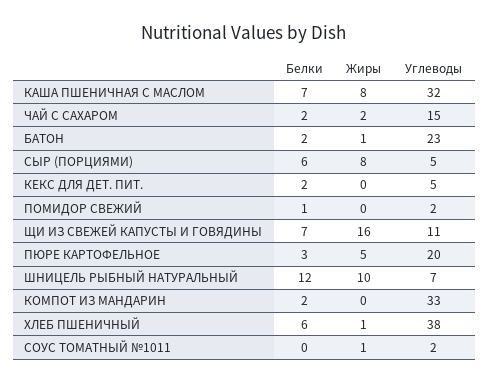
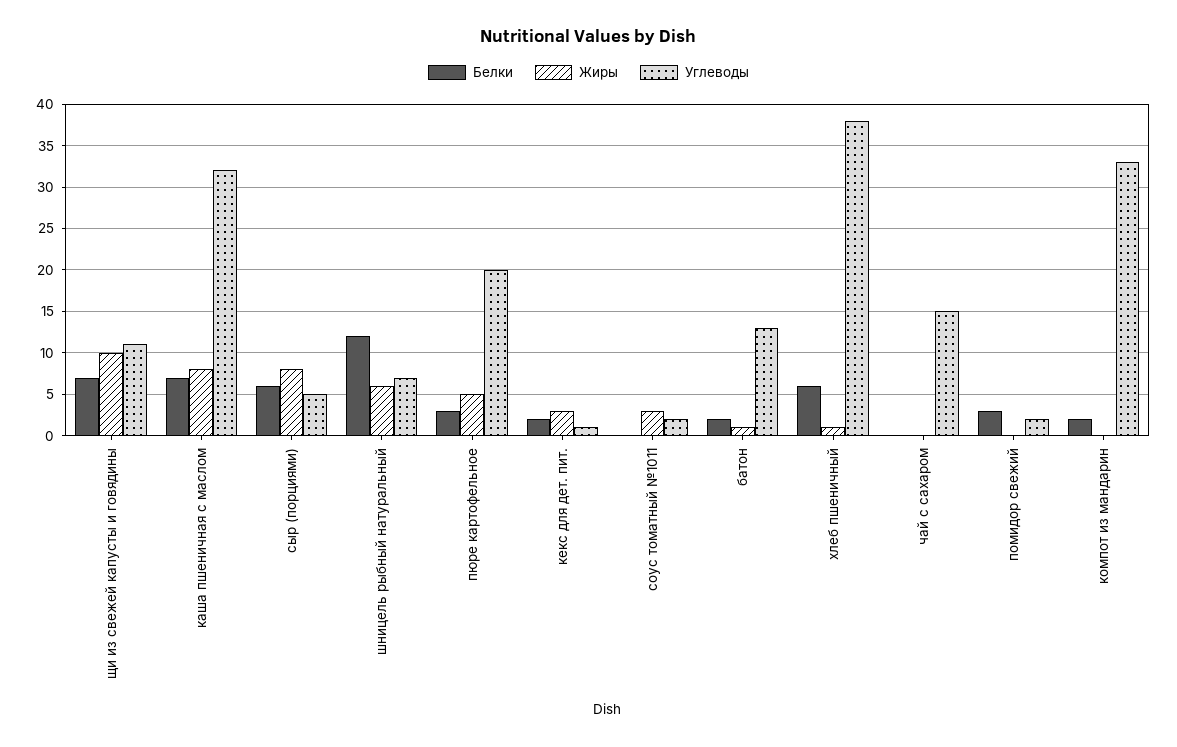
  {
    "Белки": {
      "КАША ПШЕНИЧНАЯ С МАСЛОМ": 7,
-     "ЧАЙ С САХАРОМ": 2,
+     "ЧАЙ С САХАРОМ": 0,
      "БАТОН": 2,
      "СЫР (ПОРЦИЯМИ)": 6,
      "КЕКС ДЛЯ ДЕТ. ПИТ.": 2,
-     "ПОМИДОР СВЕЖИЙ": 1,
+     "ПОМИДОР СВЕЖИЙ": 3,
      "ЩИ ИЗ СВЕЖЕЙ КАПУСТЫ И ГОВЯДИНЫ": 7,
      "ПЮРЕ КАРТОФЕЛЬНОЕ": 3,
      "ШНИЦЕЛЬ РЫБНЫЙ НАТУРАЛЬНЫЙ": 12,
      "КОМПОТ ИЗ МАНДАРИН": 2,
      "ХЛЕБ ПШЕНИЧНЫЙ": 6,
      "СОУС ТОМАТНЫЙ №1011": 0
    },
    "Жиры": {
      "КАША ПШЕНИЧНАЯ С МАСЛОМ": 8,
-     "ЧАЙ С САХАРОМ": 2,
+     "ЧАЙ С САХАРОМ": 0,
      "БАТОН": 1,
      "СЫР (ПОРЦИЯМИ)": 8,
-     "КЕКС ДЛЯ ДЕТ. ПИТ.": 0,
+     "КЕКС ДЛЯ ДЕТ. ПИТ.": 3,
      "ПОМИДОР СВЕЖИЙ": 0,
-     "ЩИ ИЗ СВЕЖЕЙ КАПУСТЫ И ГОВЯДИНЫ": 16,
+     "ЩИ ИЗ СВЕЖЕЙ КАПУСТЫ И ГОВЯДИНЫ": 10,
      "ПЮРЕ КАРТОФЕЛЬНОЕ": 5,
-     "ШНИЦЕЛЬ РЫБНЫЙ НАТУРАЛЬНЫЙ": 10,
+     "ШНИЦЕЛЬ РЫБНЫЙ НАТУРАЛЬНЫЙ": 6,
      "КОМПОТ ИЗ МАНДАРИН": 0,
      "ХЛЕБ ПШЕНИЧНЫЙ": 1,
-     "СОУС ТОМАТНЫЙ №1011": 1
+     "СОУС ТОМАТНЫЙ №1011": 3
    },
    "Углеводы": {
      "КАША ПШЕНИЧНАЯ С МАСЛОМ": 32,
      "ЧАЙ С САХАРОМ": 15,
-     "БАТОН": 23,
+     "БАТОН": 13,
      "СЫР (ПОРЦИЯМИ)": 5,
-     "КЕКС ДЛЯ ДЕТ. ПИТ.": 5,
+     "КЕКС ДЛЯ ДЕТ. ПИТ.": 1,
      "ПОМИДОР СВЕЖИЙ": 2,
      "ЩИ ИЗ СВЕЖЕЙ КАПУСТЫ И ГОВЯДИНЫ": 11,
      "ПЮРЕ КАРТОФЕЛЬНОЕ": 20,
      "ШНИЦЕЛЬ РЫБНЫЙ НАТУРАЛЬНЫЙ": 7,
      "КОМПОТ ИЗ МАНДАРИН": 33,
      "ХЛЕБ ПШЕНИЧНЫЙ": 38,
      "СОУС ТОМАТНЫЙ №1011": 2
    }
  }

